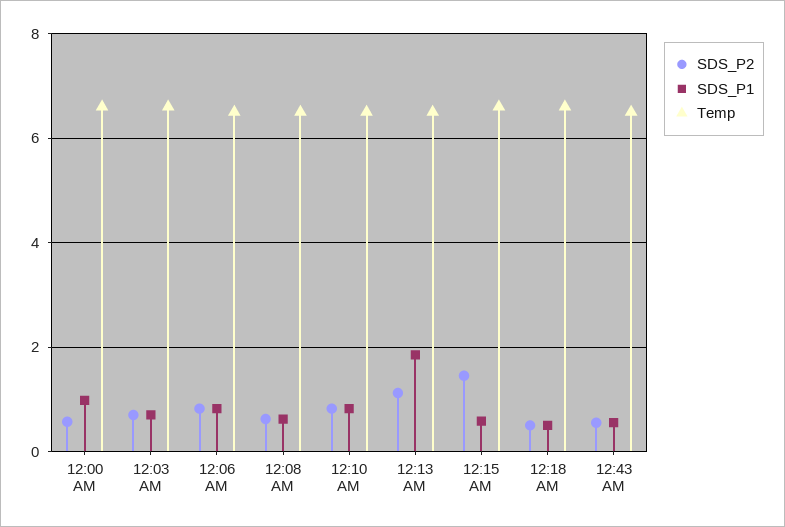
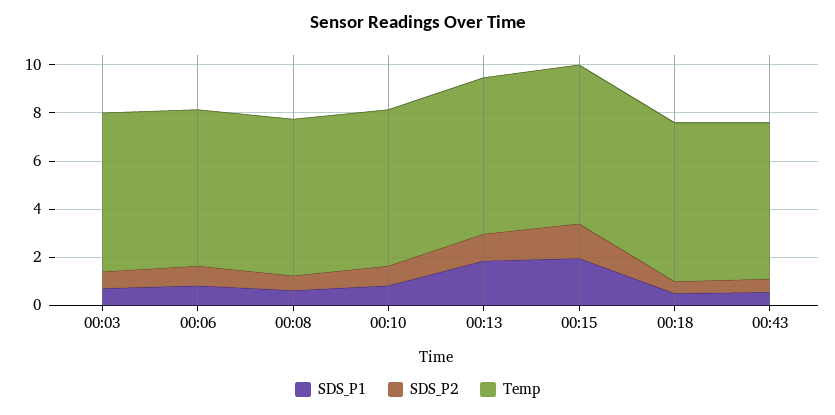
  {
    "SDS_P2": {
-     "12:00 AM": 0.6,
      "12:03 AM": 0.8,
      "12:06 AM": 0.8,
      "12:08 AM": 0.6,
      "12:10 AM": 0.8,
      "12:13 AM": 1.2,
      "12:15 AM": 1.4,
      "12:18 AM": 0.6,
      "12:43 AM": 0.6
    },
    "SDS_P1": {
-     "12:00 AM": 1,
      "12:03 AM": 0.8,
      "12:06 AM": 0.8,
      "12:08 AM": 0.6,
      "12:10 AM": 0.8,
      "12:13 AM": 1.8,
-     "12:15 AM": 0.6,
+     "12:15 AM": 2,
      "12:18 AM": 0.6,
      "12:43 AM": 0.6
    },
    "Temp": {
-     "12:00 AM": 6.6,
      "12:03 AM": 6.6,
      "12:06 AM": 6.6,
      "12:08 AM": 6.6,
      "12:10 AM": 6.6,
      "12:13 AM": 6.6,
      "12:15 AM": 6.6,
      "12:18 AM": 6.6,
      "12:43 AM": 6.6
    }
  }

